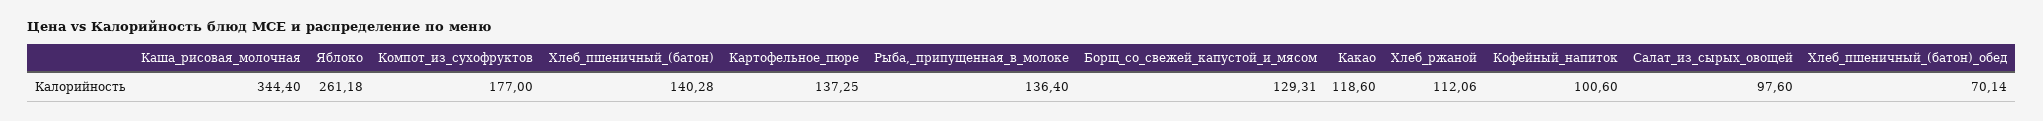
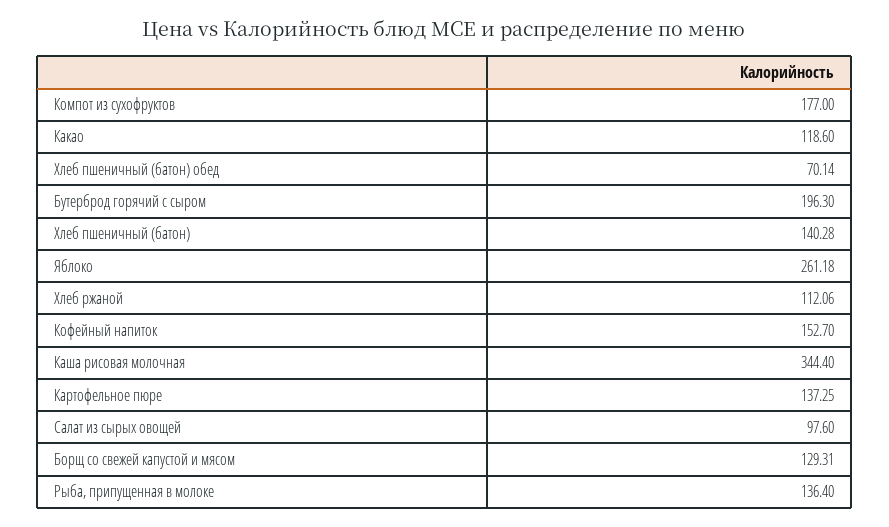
  {
    "Каша_рисовая_молочная": 344.4,
    "Яблоко": 261.18,
    "Компот_из_сухофруктов": 177,
    "Хлеб_пшеничный_(батон)": 140.28,
    "Картофельное_пюре": 137.25,
    "Рыба,_припущенная_в_молоке": 136.4,
    "Борщ_со_свежей_капустой_и_мясом": 129.31,
    "Какао": 118.6,
    "Хлеб_ржаной": 112.06,
-   "Кофейный_напиток": 100.6,
+   "Кофейный_напиток": 152.7,
    "Салат_из_сырых_овощей": 97.6,
-   "Хлеб_пшеничный_(батон)_обед": 70.14
+   "Хлеб_пшеничный_(батон)_обед": 70.14,
+   "Бутерброд горячий с сыром": 196.3
  }

